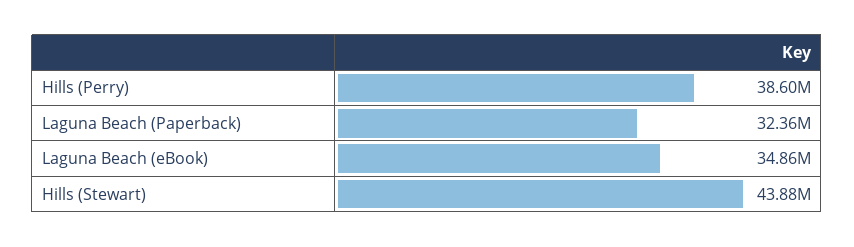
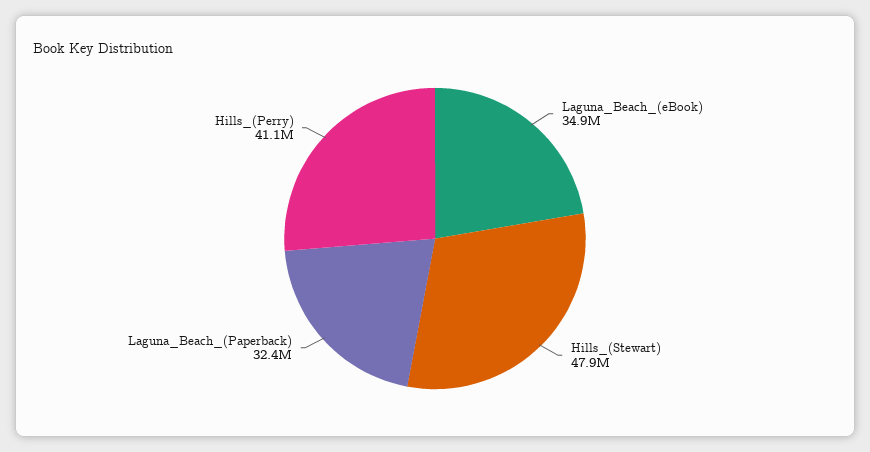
  {
-   "Hills (Perry)": 38600000,
+   "Hills (Perry)": 41100000,
    "Laguna Beach (Paperback)": 32360000,
    "Laguna Beach (eBook)": 34860000,
-   "Hills (Stewart)": 43880000
+   "Hills (Stewart)": 47900000
  }

